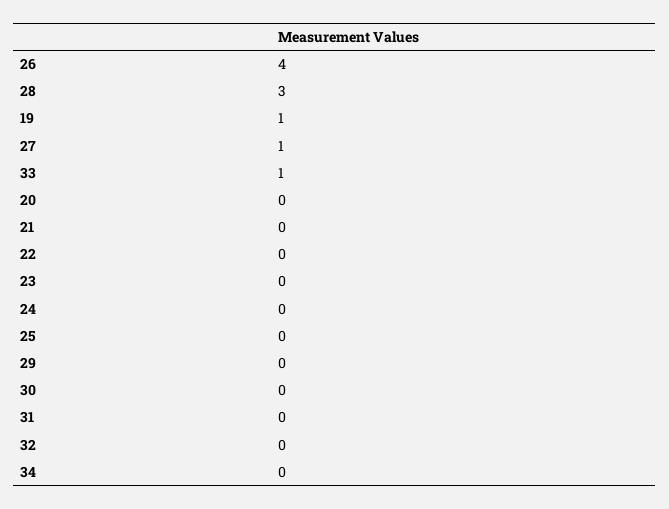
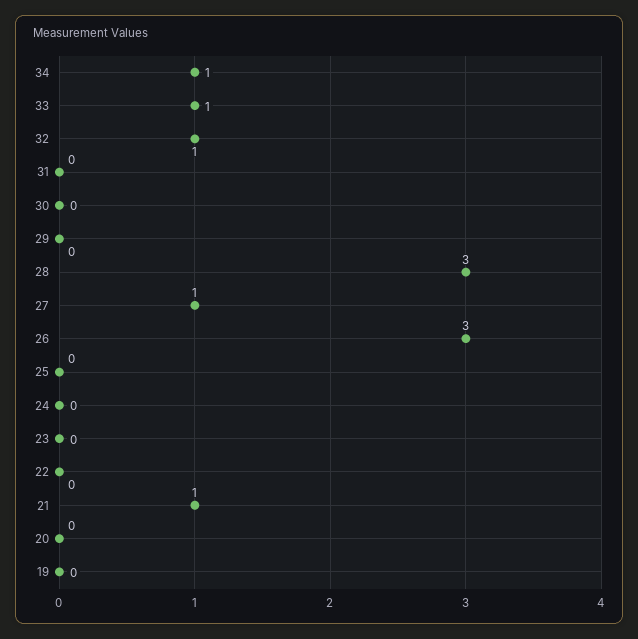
  {
-   "26": 4,
+   "26": 3,
    "28": 3,
-   "19": 1,
+   "19": 0,
    "27": 1,
    "33": 1,
    "20": 0,
-   "21": 0,
+   "21": 1,
    "22": 0,
    "23": 0,
    "24": 0,
    "25": 0,
    "29": 0,
    "30": 0,
    "31": 0,
-   "32": 0,
+   "32": 1,
-   "34": 0
+   "34": 1
  }

